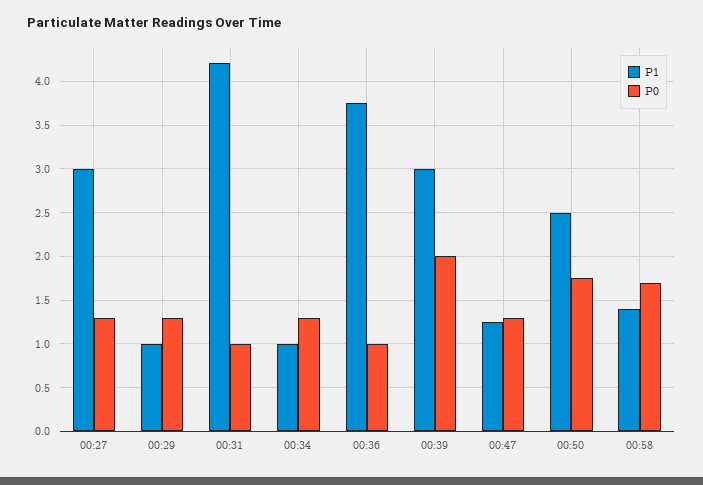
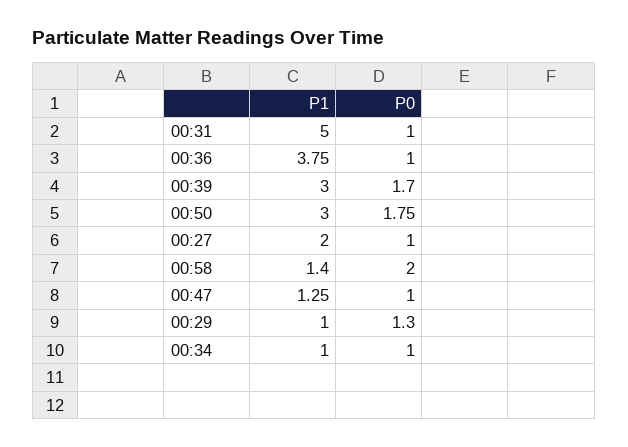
  {
    "P1": {
-     "00:27": 3,
+     "00:27": 2,
      "00:29": 1,
-     "00:31": 4.2,
+     "00:31": 5,
      "00:34": 1,
      "00:36": 3.75,
      "00:39": 3,
      "00:47": 1.25,
-     "00:50": 2.5,
+     "00:50": 3,
      "00:58": 1.4
    },
    "P0": {
-     "00:27": 1.3,
+     "00:27": 1,
      "00:29": 1.3,
      "00:31": 1,
-     "00:34": 1.3,
+     "00:34": 1,
      "00:36": 1,
-     "00:39": 2,
+     "00:39": 1.7,
-     "00:47": 1.3,
+     "00:47": 1,
      "00:50": 1.75,
-     "00:58": 1.7
+     "00:58": 2
    }
  }

